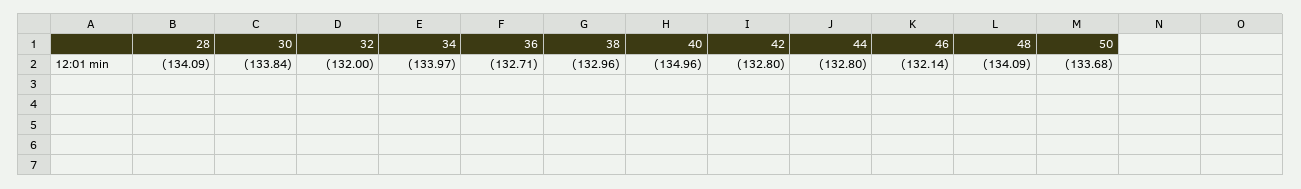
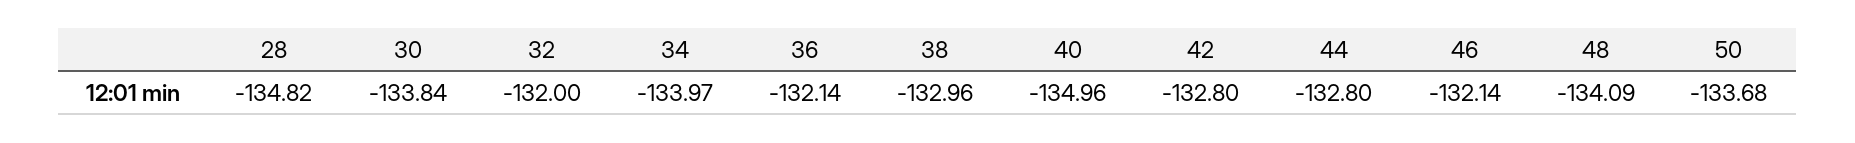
  {
-   "28": -134.09,
+   "28": -134.82,
    "30": -133.84,
    "32": -132,
    "34": -133.97,
-   "36": -132.71,
+   "36": -132.14,
    "38": -132.96,
    "40": -134.96,
    "42": -132.8,
    "44": -132.8,
    "46": -132.14,
    "48": -134.09,
    "50": -133.68
  }

